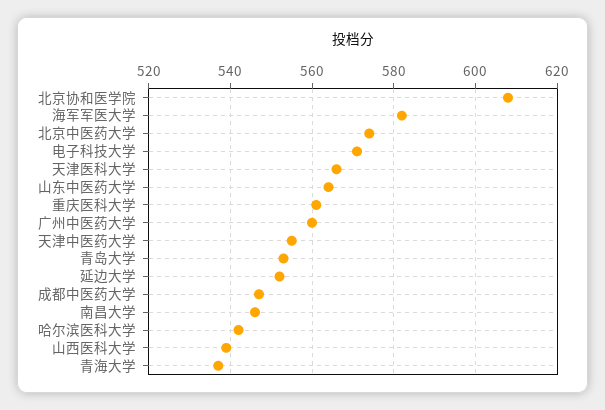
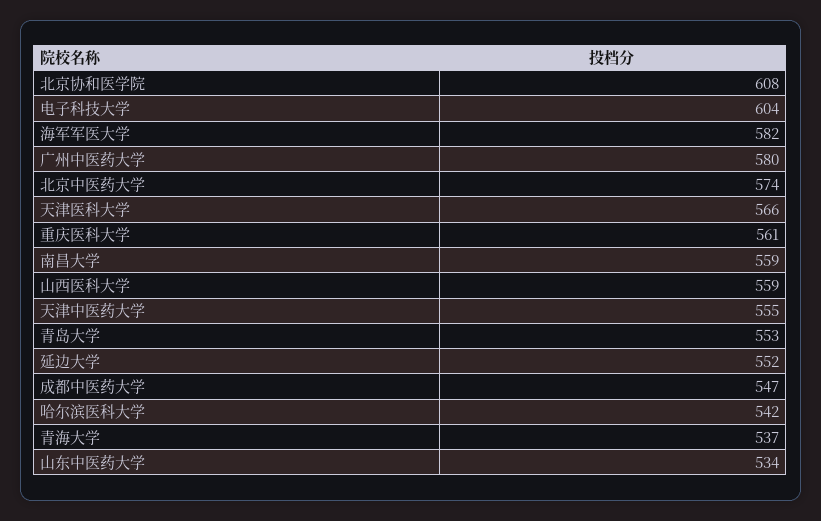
  {
    "北京协和医学院": 608,
    "海军军医大学": 582,
    "北京中医药大学": 574,
-   "电子科技大学": 570,
+   "电子科技大学": 604,
    "天津医科大学": 566,
-   "山东中医药大学": 565,
+   "山东中医药大学": 534,
    "重庆医科大学": 561,
-   "广州中医药大学": 560,
+   "广州中医药大学": 580,
    "天津中医药大学": 555,
    "青岛大学": 553,
    "延边大学": 552,
    "成都中医药大学": 547,
-   "南昌大学": 545,
+   "南昌大学": 559,
    "哈尔滨医科大学": 542,
-   "山西医科大学": 540,
+   "山西医科大学": 559,
    "青海大学": 537
  }

